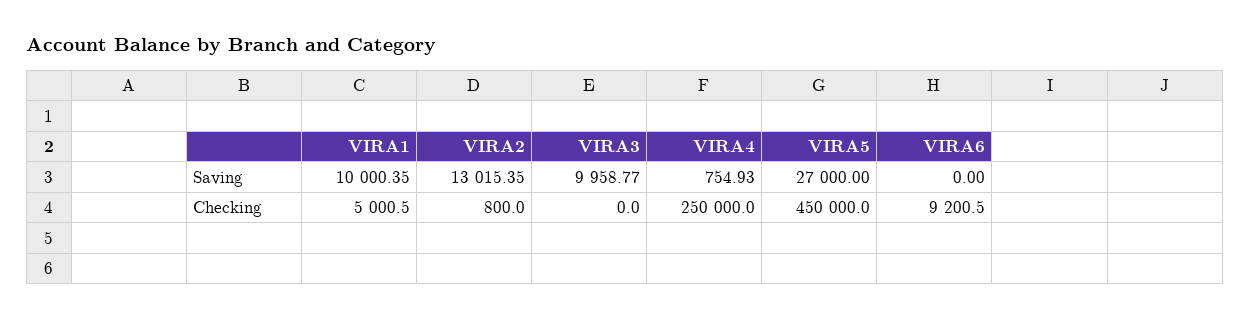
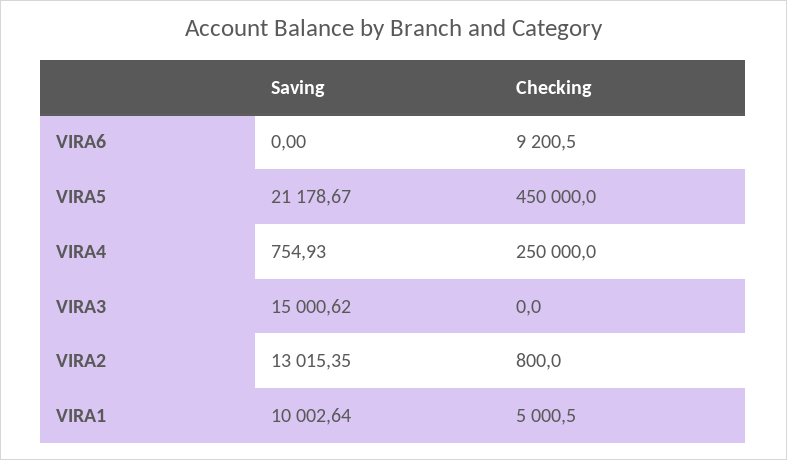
  {
    "VIRA1": {
-     "Saving": 10000.35,
+     "Saving": 10002.64,
      "Checking": 5000.5
    },
    "VIRA2": {
      "Saving": 13015.35,
      "Checking": 800
    },
    "VIRA3": {
-     "Saving": 9958.77,
+     "Saving": 15000.62,
      "Checking": 0
    },
    "VIRA4": {
      "Saving": 754.93,
      "Checking": 250000
    },
    "VIRA5": {
-     "Saving": 27000,
+     "Saving": 21178.67,
      "Checking": 450000
    },
    "VIRA6": {
      "Saving": 0,
      "Checking": 9200.5
    }
  }

